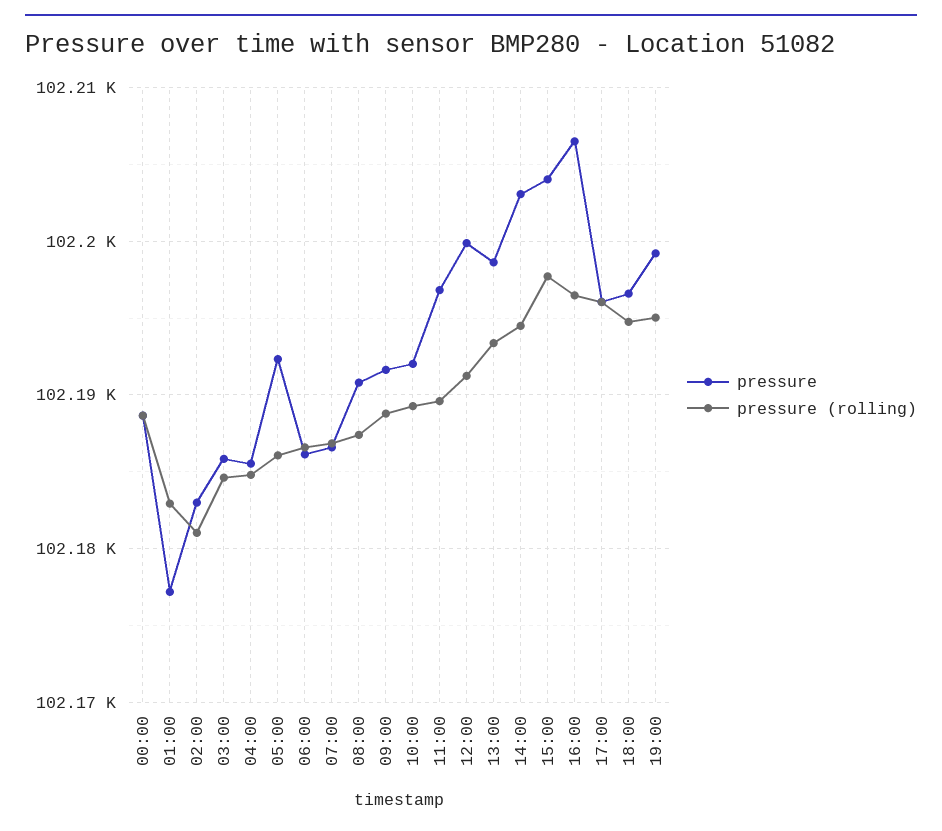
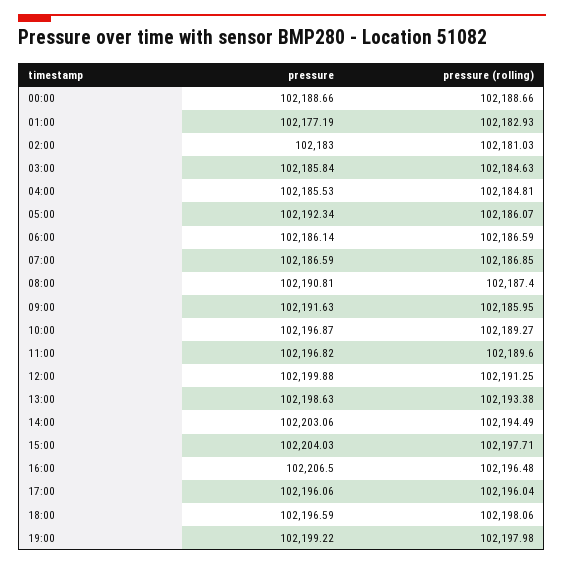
  {
    "pressure": {
      "00:00": 102188.66,
      "01:00": 102177.19,
      "02:00": 102183,
      "03:00": 102185.84,
      "04:00": 102185.53,
      "05:00": 102192.34,
      "06:00": 102186.14,
      "07:00": 102186.59,
      "08:00": 102190.81,
      "09:00": 102191.63,
-     "10:00": 102192,
+     "10:00": 102196.87,
      "11:00": 102196.82,
      "12:00": 102199.88,
      "13:00": 102198.63,
      "14:00": 102203.06,
      "15:00": 102204.03,
      "16:00": 102206.5,
      "17:00": 102196.06,
      "18:00": 102196.59,
      "19:00": 102199.22
    },
    "pressure (rolling)": {
      "00:00": 102188.66,
      "01:00": 102182.93,
      "02:00": 102181.03,
      "03:00": 102184.63,
      "04:00": 102184.81,
      "05:00": 102186.07,
      "06:00": 102186.59,
      "07:00": 102186.85,
      "08:00": 102187.4,
-     "09:00": 102189,
+     "09:00": 102185.95,
      "10:00": 102189.27,
      "11:00": 102189.6,
      "12:00": 102191.25,
      "13:00": 102193.38,
      "14:00": 102194.49,
      "15:00": 102197.71,
      "16:00": 102196.48,
      "17:00": 102196.04,
-     "18:00": 102195,
+     "18:00": 102198.06,
-     "19:00": 102195
+     "19:00": 102197.98
    }
  }

